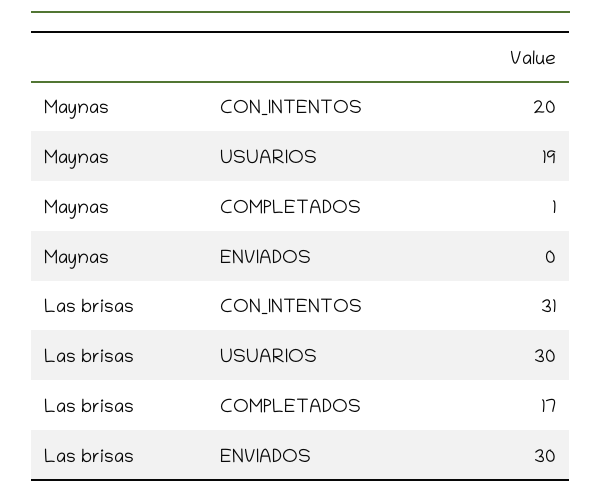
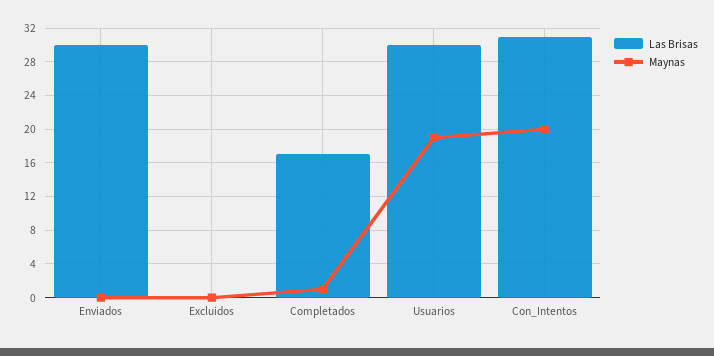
  {
    "Maynas": {
      "CON_INTENTOS": 20,
      "USUARIOS": 19,
      "COMPLETADOS": 1,
-     "ENVIADOS": 0
+     "ENVIADOS": 0,
+     "Excluidos": 0
    },
    "Las brisas": {
      "CON_INTENTOS": 31,
      "USUARIOS": 30,
      "COMPLETADOS": 17,
-     "ENVIADOS": 30
+     "ENVIADOS": 30,
+     "Excluidos": 0
    }
  }

